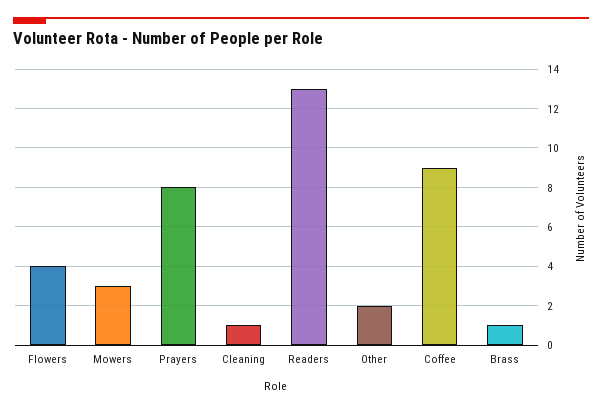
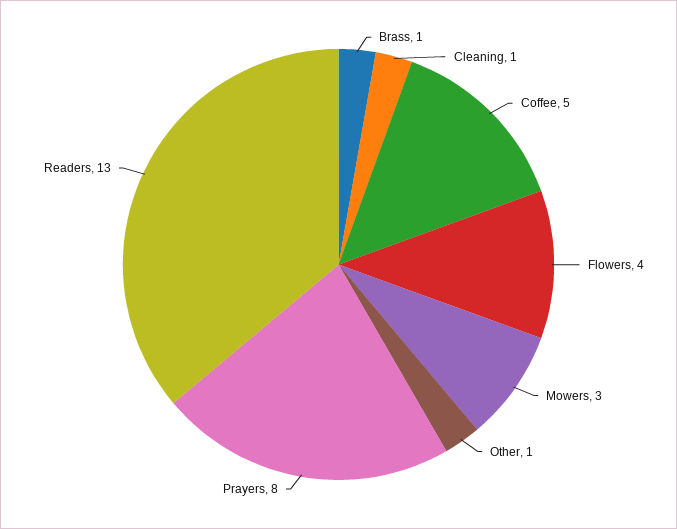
  {
    "Flowers": 4,
    "Mowers": 3,
    "Prayers": 8,
    "Cleaning": 1,
    "Readers": 13,
-   "Other": 2,
+   "Other": 1,
-   "Coffee": 9,
+   "Coffee": 5,
    "Brass": 1
  }

